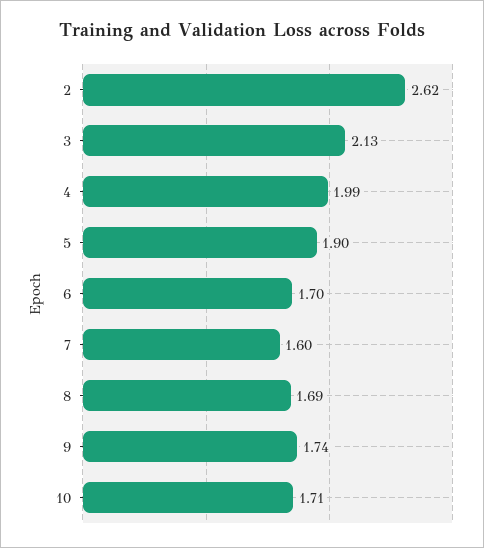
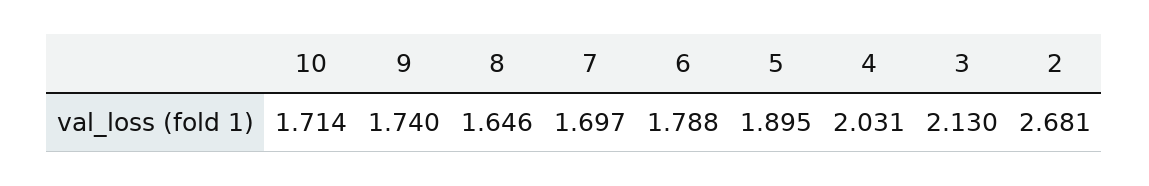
  {
-   "2": 2.62,
+   "2": 2.681,
    "3": 2.13,
-   "4": 1.99,
+   "4": 2.031,
    "5": 1.895,
-   "6": 1.7,
+   "6": 1.788,
-   "7": 1.6,
+   "7": 1.697,
-   "8": 1.69,
+   "8": 1.646,
    "9": 1.74,
    "10": 1.714
  }

